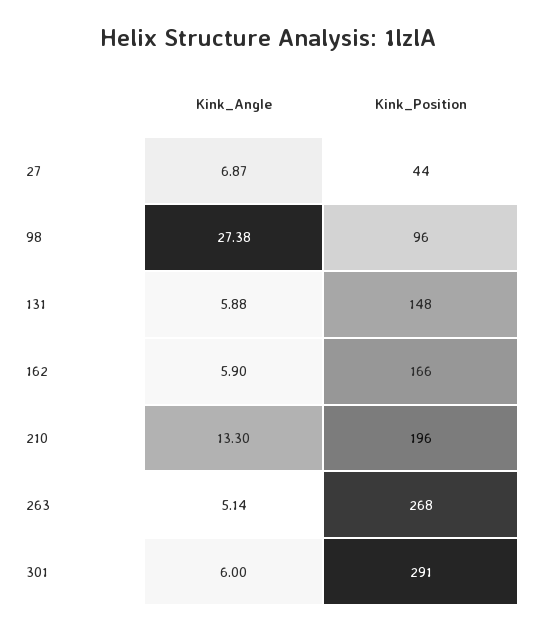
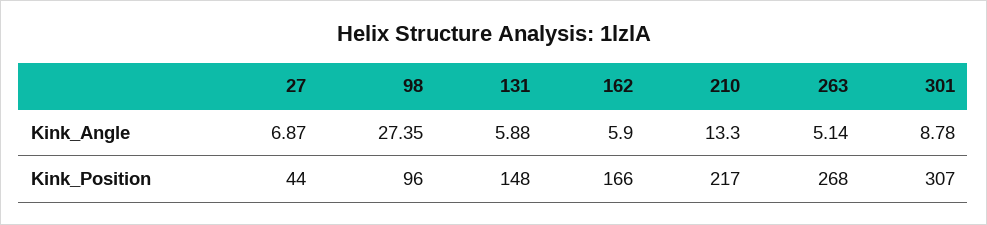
  {
    "Kink_Angle": {
      "27": 6.87,
-     "98": 27.38,
+     "98": 27.35,
      "131": 5.88,
      "162": 5.9,
      "210": 13.3,
      "263": 5.14,
-     "301": 6
+     "301": 8.78
    },
    "Kink_Position": {
      "27": 44,
      "98": 96,
      "131": 148,
      "162": 166,
-     "210": 196,
+     "210": 217,
      "263": 268,
-     "301": 291
+     "301": 307
    }
  }

